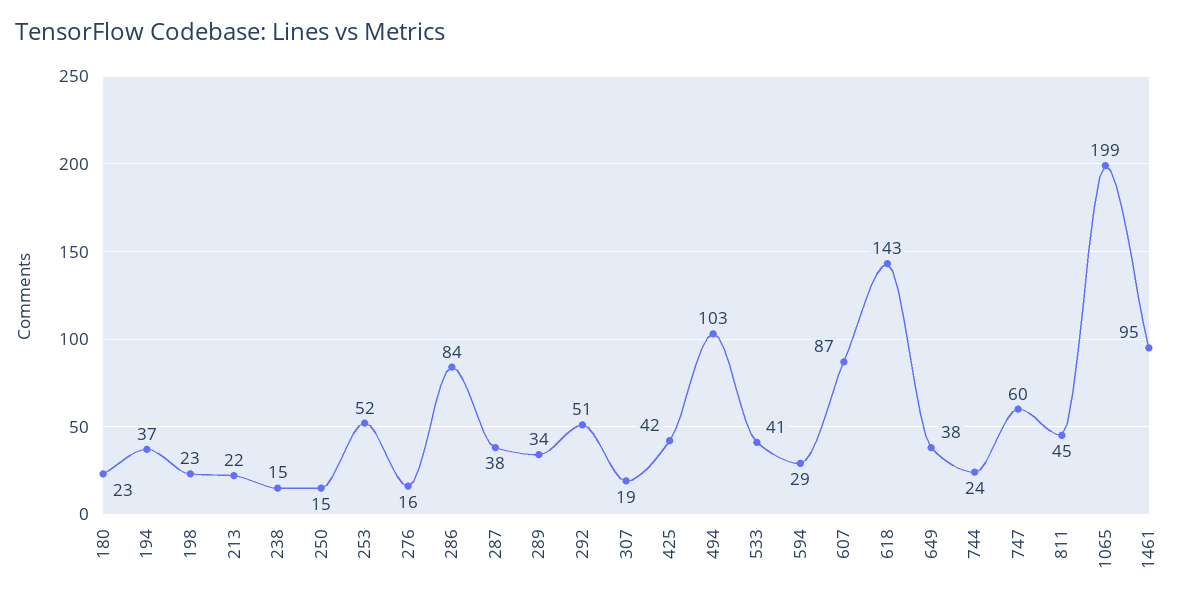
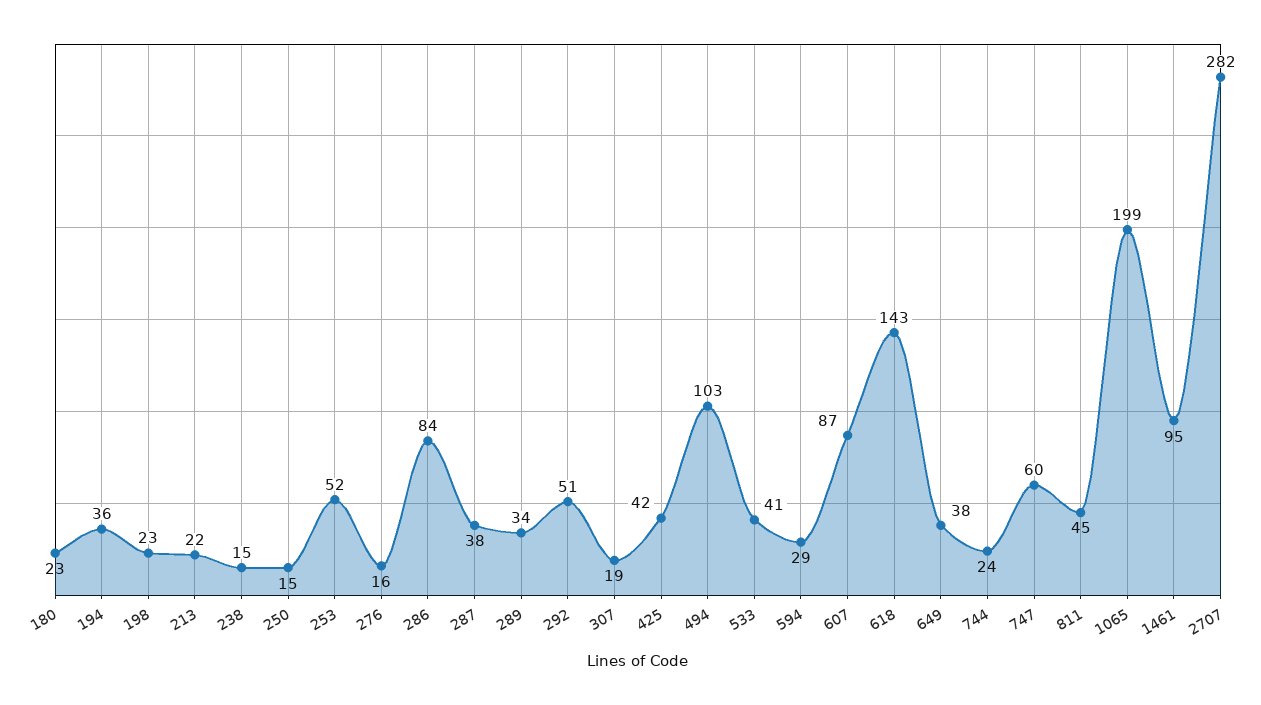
  {
    "180": 23,
-   "194": 37,
+   "194": 36,
    "198": 23,
    "213": 22,
    "238": 15,
    "250": 15,
    "253": 52,
    "276": 16,
    "286": 84,
    "287": 38,
    "289": 34,
    "292": 51,
    "307": 19,
    "425": 42,
    "494": 103,
    "533": 41,
    "594": 29,
    "607": 87,
    "618": 143,
    "649": 38,
    "744": 24,
    "747": 60,
    "811": 45,
    "1065": 199,
-   "1461": 95
+   "1461": 95,
+   "2707": 282
  }

